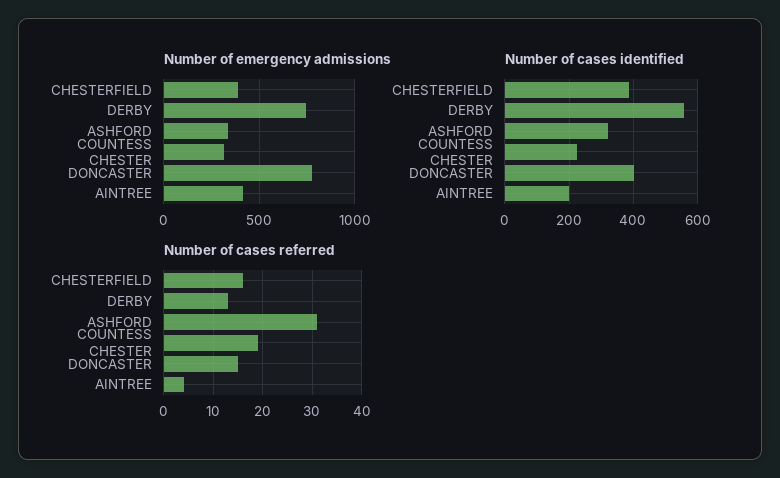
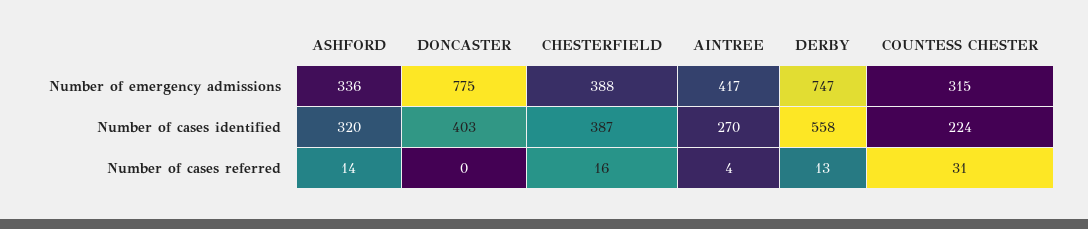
  {
    "Number of emergency admissions": {
      "CHESTERFIELD": 388,
      "DERBY": 747,
      "ASHFORD": 336,
      "COUNTESS CHESTER": 315,
      "DONCASTER": 775,
      "AINTREE": 417
    },
    "Number of cases identified": {
      "CHESTERFIELD": 387,
      "DERBY": 558,
      "ASHFORD": 320,
      "COUNTESS CHESTER": 224,
      "DONCASTER": 403,
-     "AINTREE": 200
+     "AINTREE": 270
    },
    "Number of cases referred": {
      "CHESTERFIELD": 16,
      "DERBY": 13,
-     "ASHFORD": 30,
+     "ASHFORD": 14,
-     "COUNTESS CHESTER": 20,
+     "COUNTESS CHESTER": 31,
-     "DONCASTER": 15,
+     "DONCASTER": 0,
      "AINTREE": 4
    }
  }

